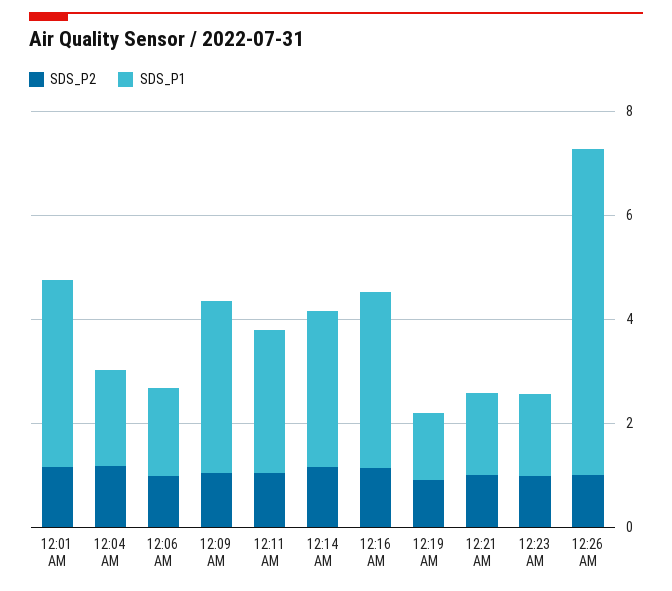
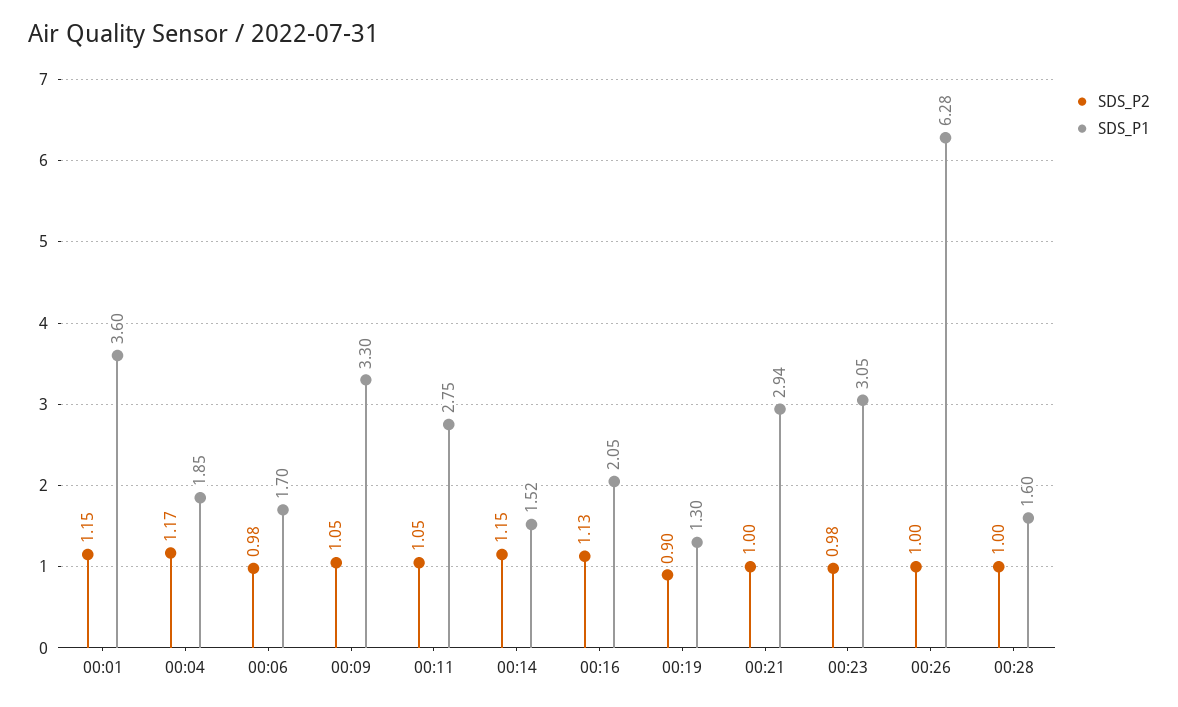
  {
    "SDS_P2": {
      "12:01 AM": 1.15,
      "12:04 AM": 1.17,
      "12:06 AM": 0.98,
      "12:09 AM": 1.05,
      "12:11 AM": 1.05,
      "12:14 AM": 1.15,
      "12:16 AM": 1.13,
      "12:19 AM": 0.9,
      "12:21 AM": 1,
      "12:23 AM": 0.98,
-     "12:26 AM": 1
+     "12:26 AM": 1,
+     "00:28": 1
    },
    "SDS_P1": {
      "12:01 AM": 3.6,
      "12:04 AM": 1.85,
      "12:06 AM": 1.7,
      "12:09 AM": 3.3,
      "12:11 AM": 2.75,
-     "12:14 AM": 3,
+     "12:14 AM": 1.52,
-     "12:16 AM": 3.5,
+     "12:16 AM": 2.05,
      "12:19 AM": 1.3,
-     "12:21 AM": 1.5,
+     "12:21 AM": 2.94,
-     "12:23 AM": 1.5,
+     "12:23 AM": 3.05,
-     "12:26 AM": 6.28
+     "12:26 AM": 6.28,
+     "00:28": 1.6
    }
  }

